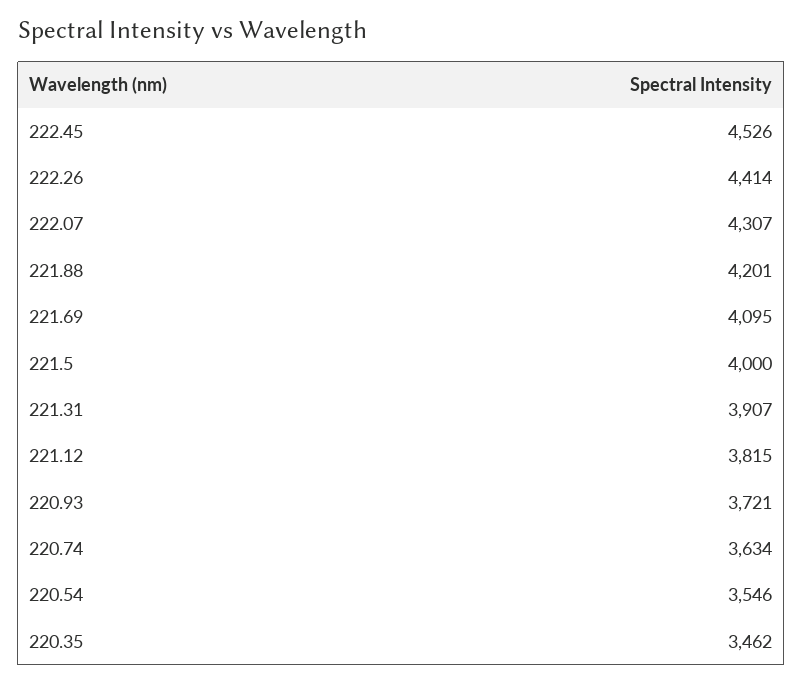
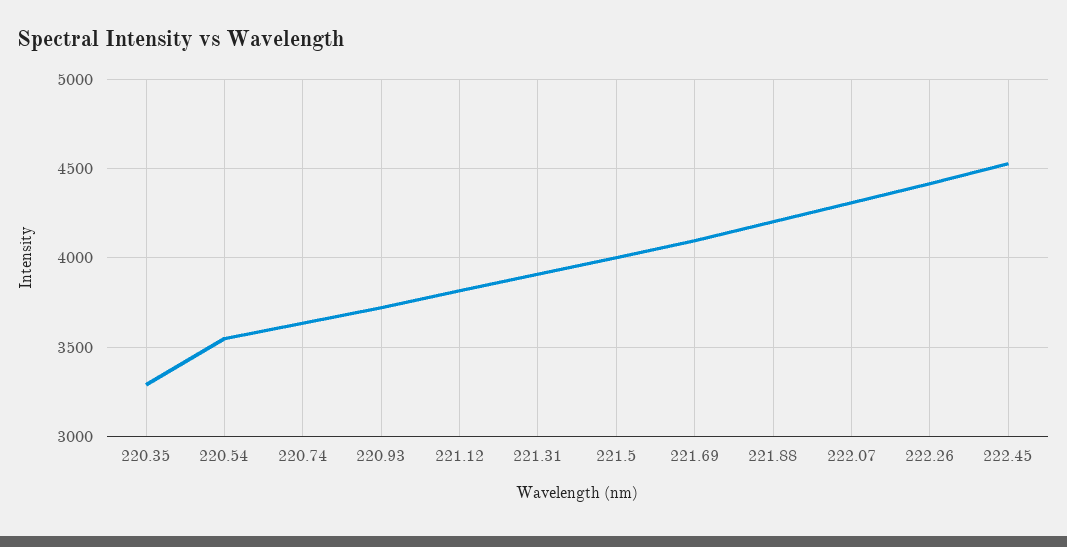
  {
    "222.45": 4526,
    "222.26": 4414,
    "222.07": 4307,
    "221.88": 4201,
    "221.69": 4095,
    "221.5": 4000,
    "221.31": 3907,
    "221.12": 3815,
    "220.93": 3721,
    "220.74": 3634,
    "220.54": 3546,
-   "220.35": 3462
+   "220.35": 3300
  }

